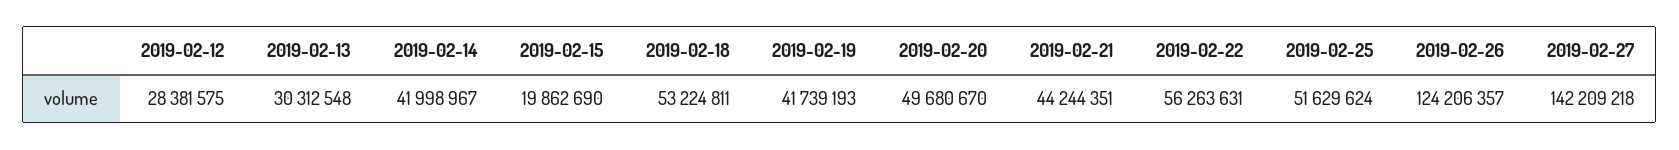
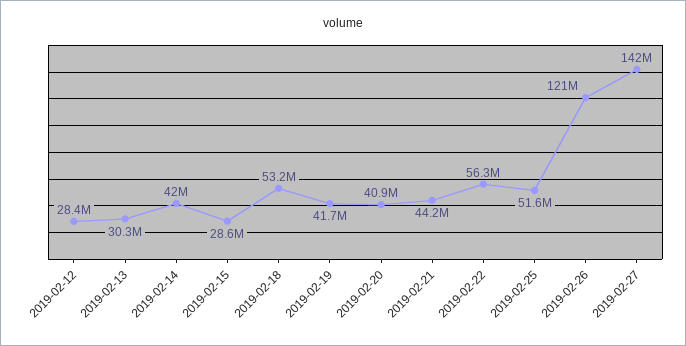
  {
    "2019-02-12": 28381575,
    "2019-02-13": 30312548,
    "2019-02-14": 41998967,
-   "2019-02-15": 19862690,
+   "2019-02-15": 28600000,
    "2019-02-18": 53224811,
    "2019-02-19": 41739193,
-   "2019-02-20": 49680670,
+   "2019-02-20": 40900000,
    "2019-02-21": 44244351,
    "2019-02-22": 56263631,
    "2019-02-25": 51629624,
-   "2019-02-26": 124206357,
+   "2019-02-26": 121000000,
    "2019-02-27": 142209218
  }

